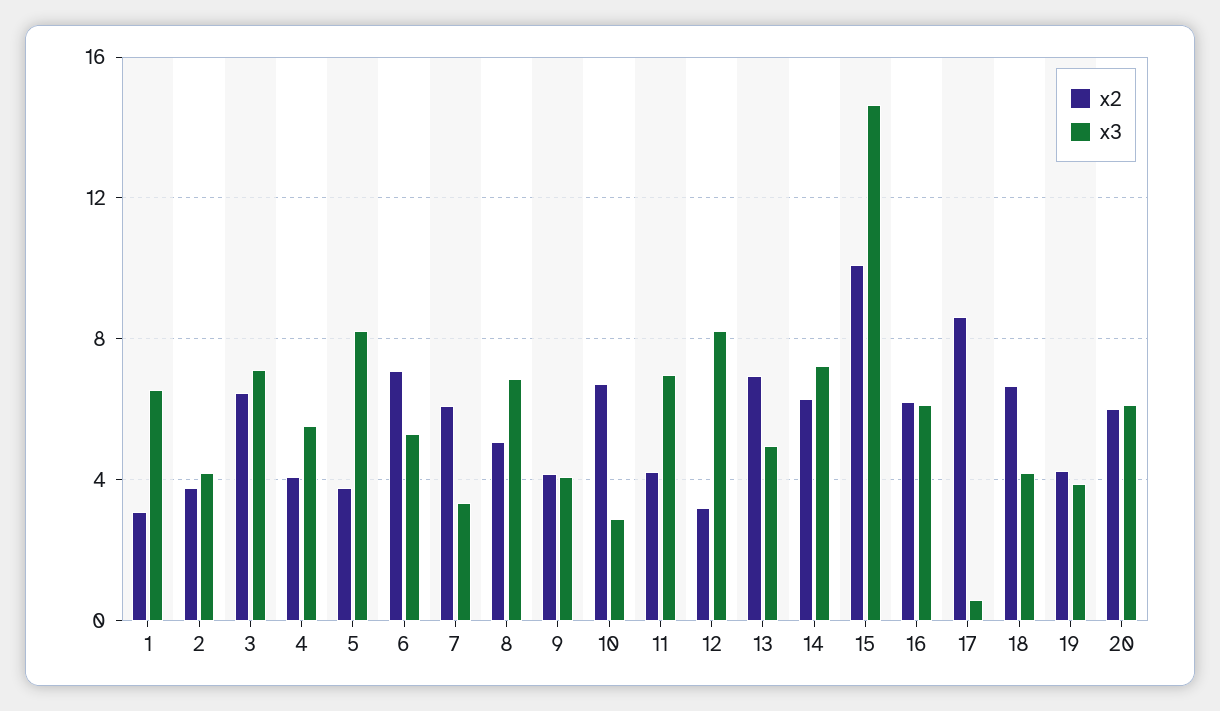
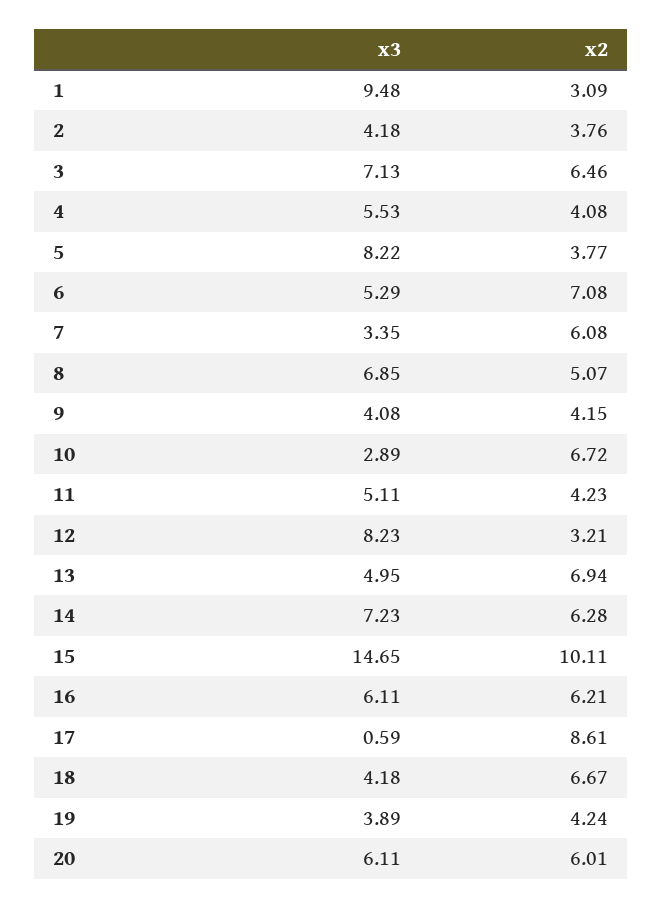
  {
    "x2": {
      "1": 3.09,
      "2": 3.76,
      "3": 6.46,
      "4": 4.08,
      "5": 3.77,
      "6": 7.08,
      "7": 6.08,
      "8": 5.07,
      "9": 4.15,
      "10": 6.72,
      "11": 4.23,
      "12": 3.21,
      "13": 6.94,
      "14": 6.28,
      "15": 10.11,
      "16": 6.21,
      "17": 8.61,
      "18": 6.67,
      "19": 4.24,
      "20": 6.01
    },
    "x3": {
-     "1": 6.5,
+     "1": 9.48,
      "2": 4.18,
      "3": 7.13,
      "4": 5.53,
      "5": 8.22,
      "6": 5.29,
      "7": 3.35,
      "8": 6.85,
      "9": 4.08,
      "10": 2.89,
-     "11": 7,
+     "11": 5.11,
      "12": 8.23,
      "13": 4.95,
      "14": 7.23,
      "15": 14.65,
      "16": 6.11,
      "17": 0.59,
      "18": 4.18,
      "19": 3.89,
      "20": 6.11
    }
  }

